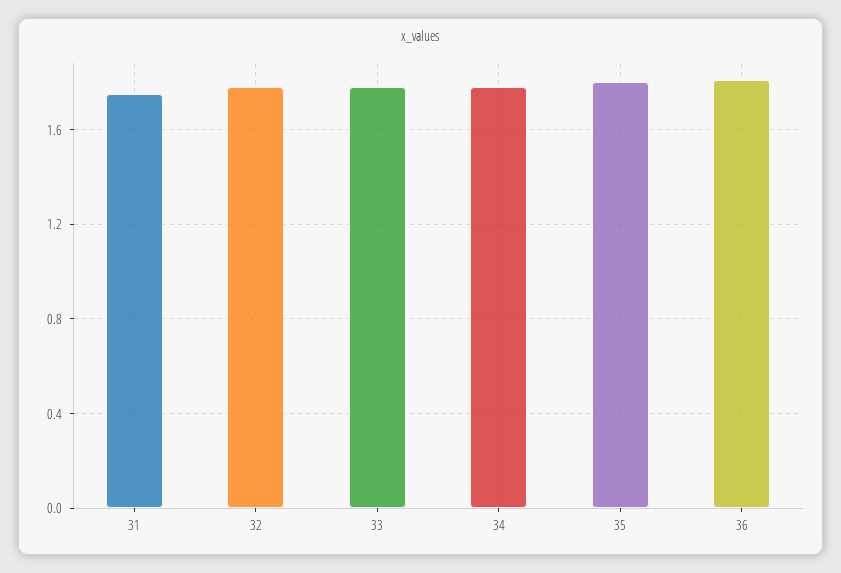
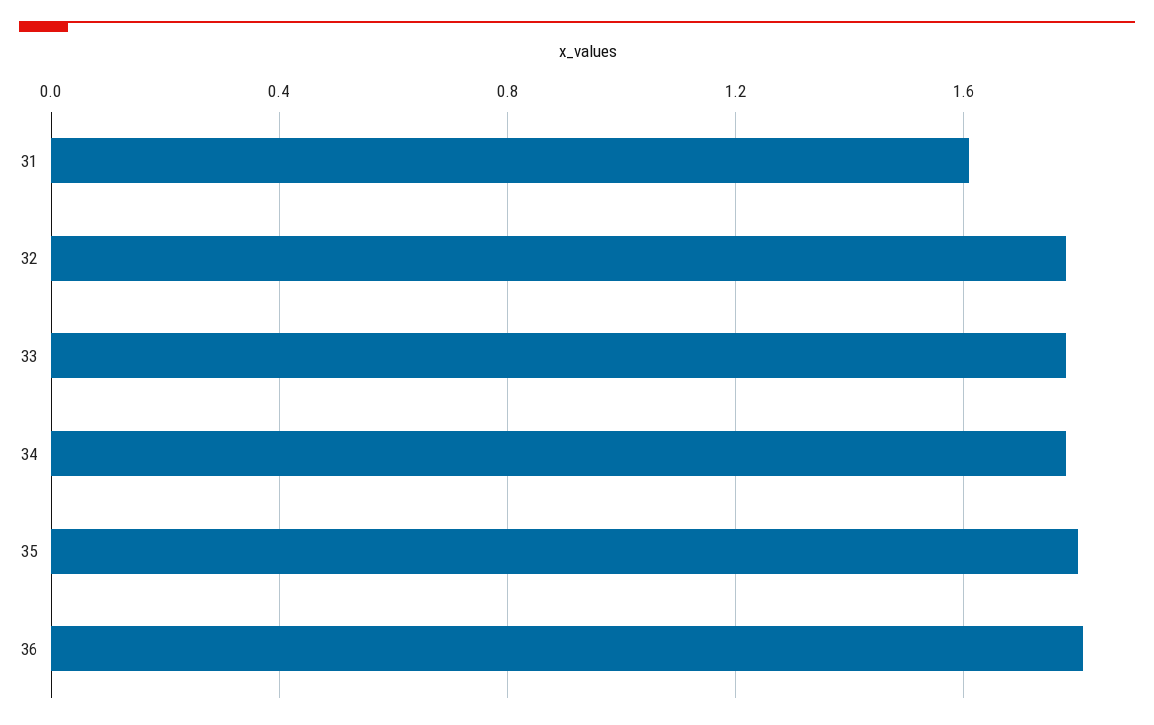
  {
-   "31": 1.75,
+   "31": 1.6,
    "32": 1.8,
    "33": 1.8,
    "34": 1.8,
    "35": 1.8,
    "36": 1.8
  }

